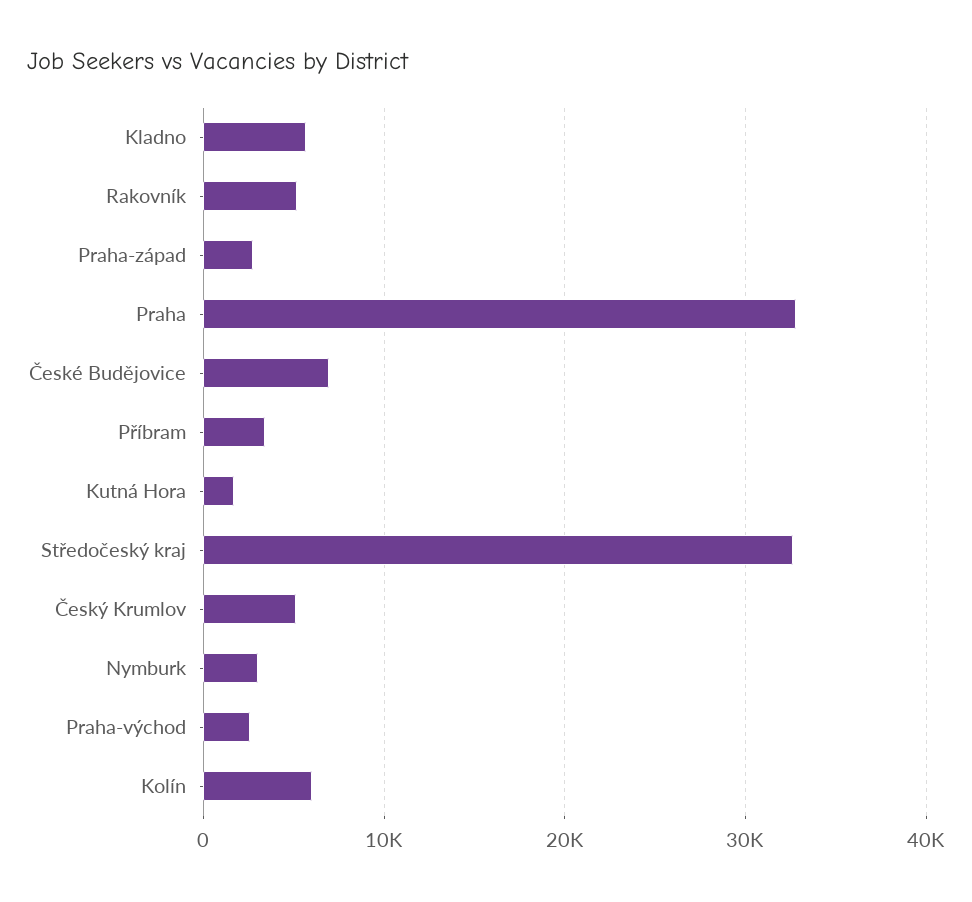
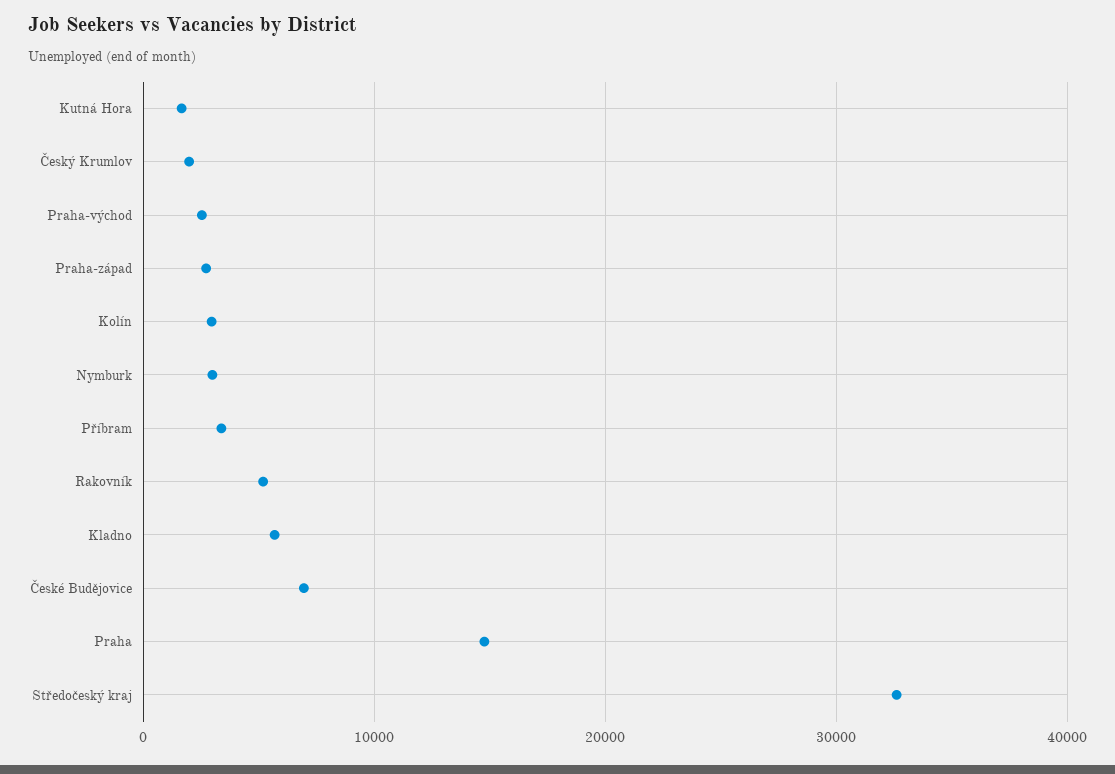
  {
    "Kladno": 6000,
    "Rakovník": 5000,
    "Praha-západ": 3000,
-   "Praha": 33000,
+   "Praha": 15000,
    "České Budějovice": 7000,
    "Příbram": 3000,
    "Kutná Hora": 2000,
    "Středočeský kraj": 33000,
-   "Český Krumlov": 5000,
+   "Český Krumlov": 2000,
    "Nymburk": 3000,
    "Praha-východ": 3000,
-   "Kolín": 6000
+   "Kolín": 3000
  }

